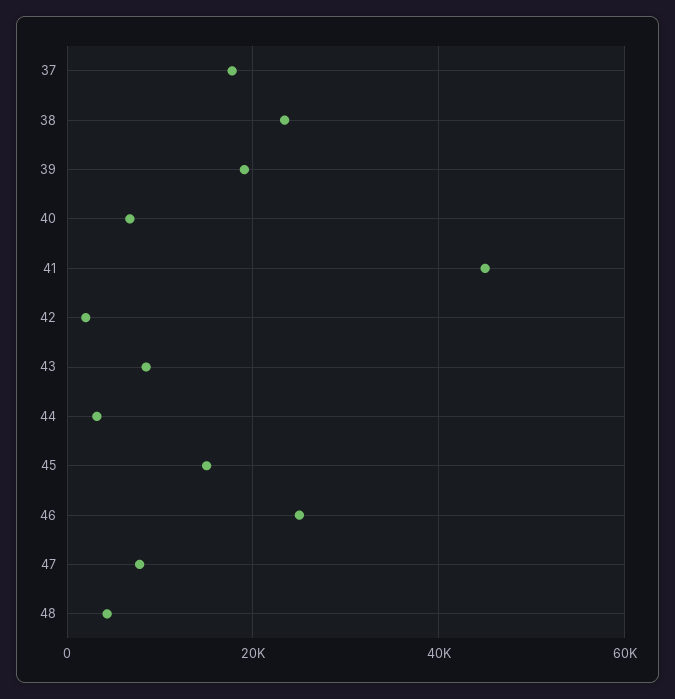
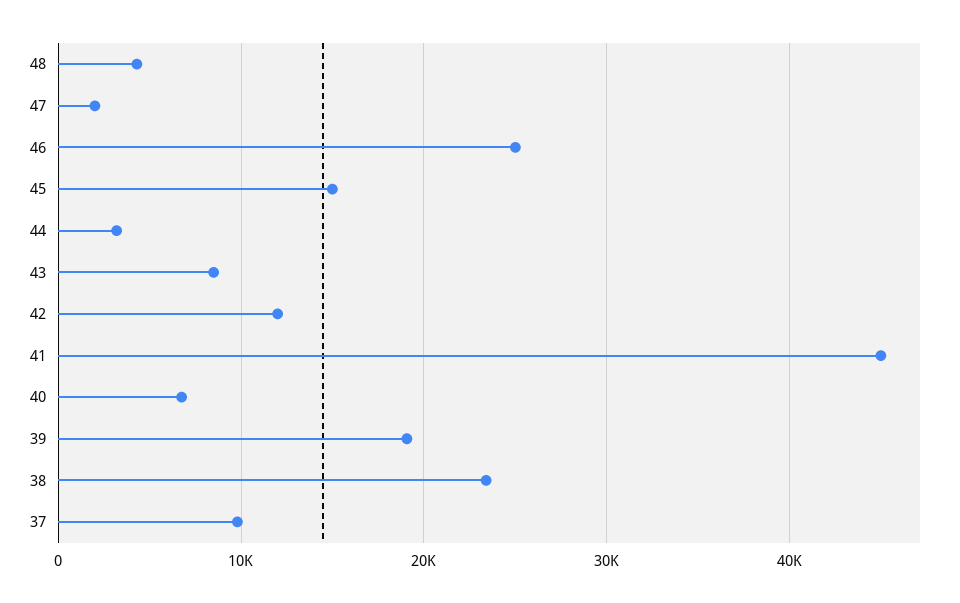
  {
-   "37": 18000,
+   "37": 10000,
    "38": 23000,
    "39": 19000,
    "40": 7000,
    "41": 45000,
-   "42": 2000,
+   "42": 12000,
    "43": 9000,
    "44": 3000,
    "45": 15000,
    "46": 25000,
-   "47": 8000,
+   "47": 2000,
    "48": 4000
  }

